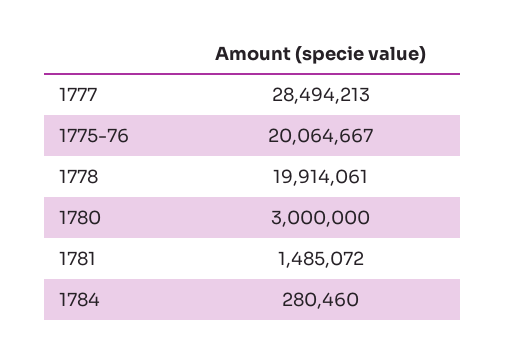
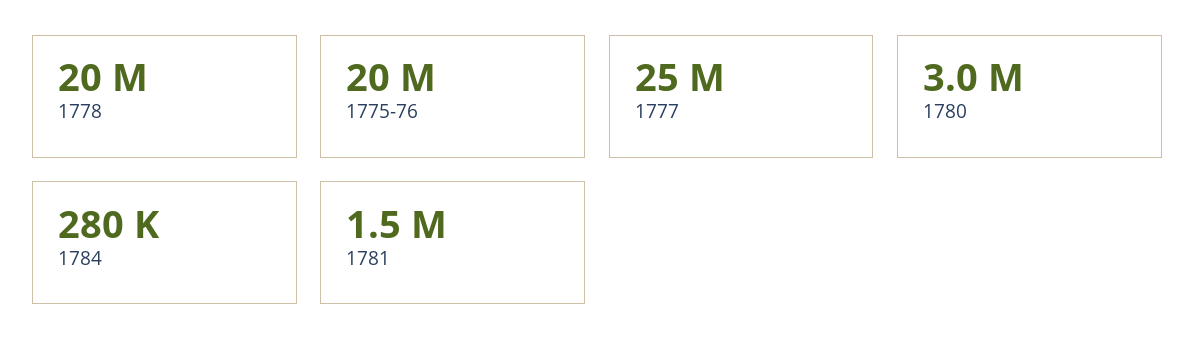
  {
-   "1777": 28494213,
+   "1777": 25000000,
    "1775-76": 20064667,
    "1778": 19914061,
    "1780": 3000000,
    "1781": 1485072,
    "1784": 280460
  }

